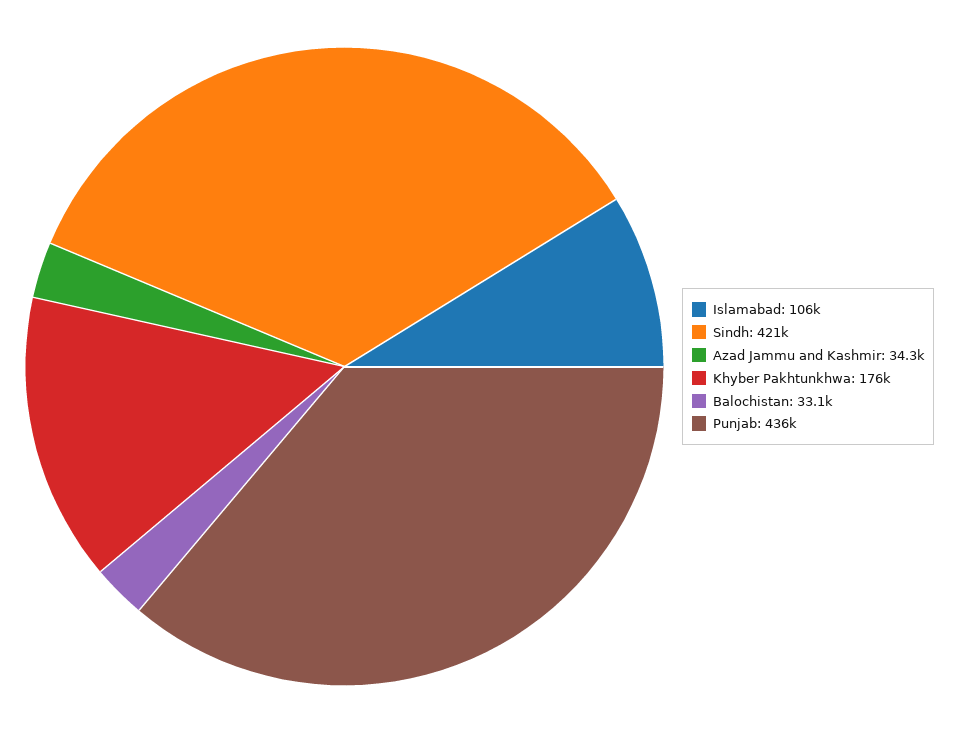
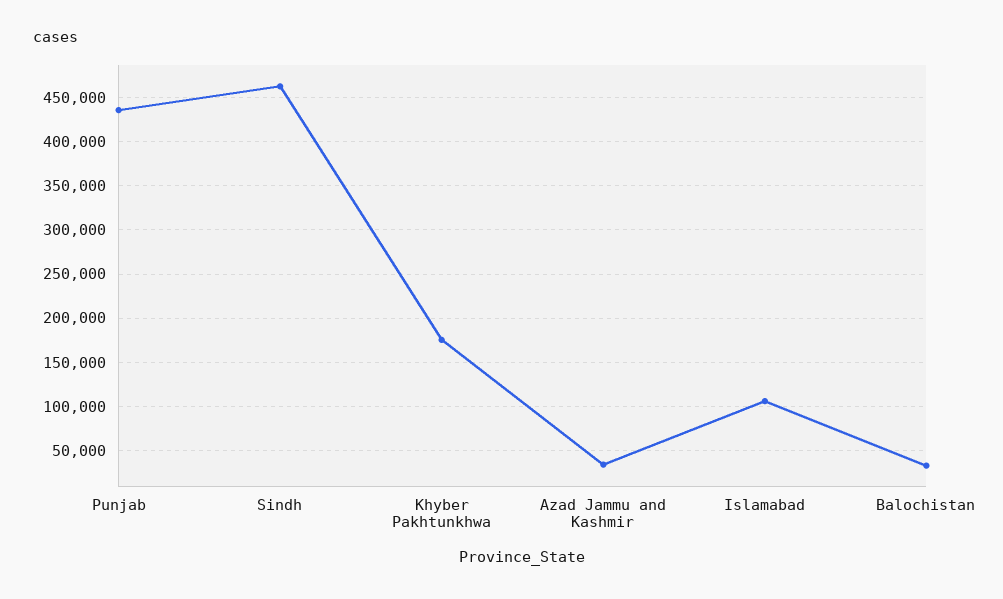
  {
    "Islamabad": 106000,
-   "Sindh": 421000,
+   "Sindh": 460000,
    "Azad Jammu and Kashmir": 34300,
    "Khyber Pakhtunkhwa": 176000,
    "Balochistan": 33100,
    "Punjab": 436000
  }

